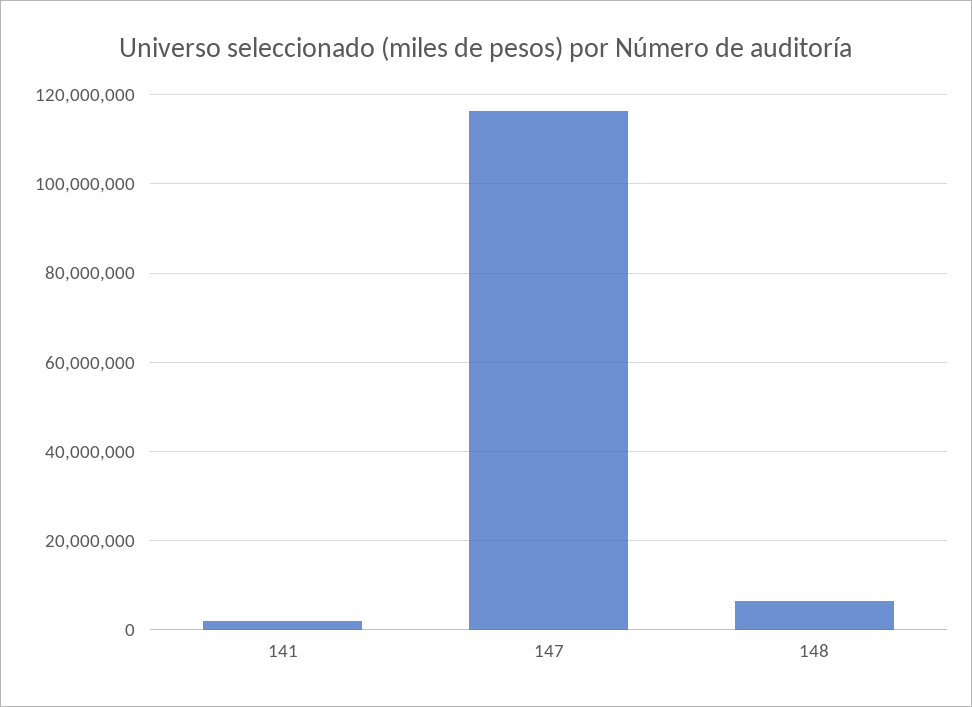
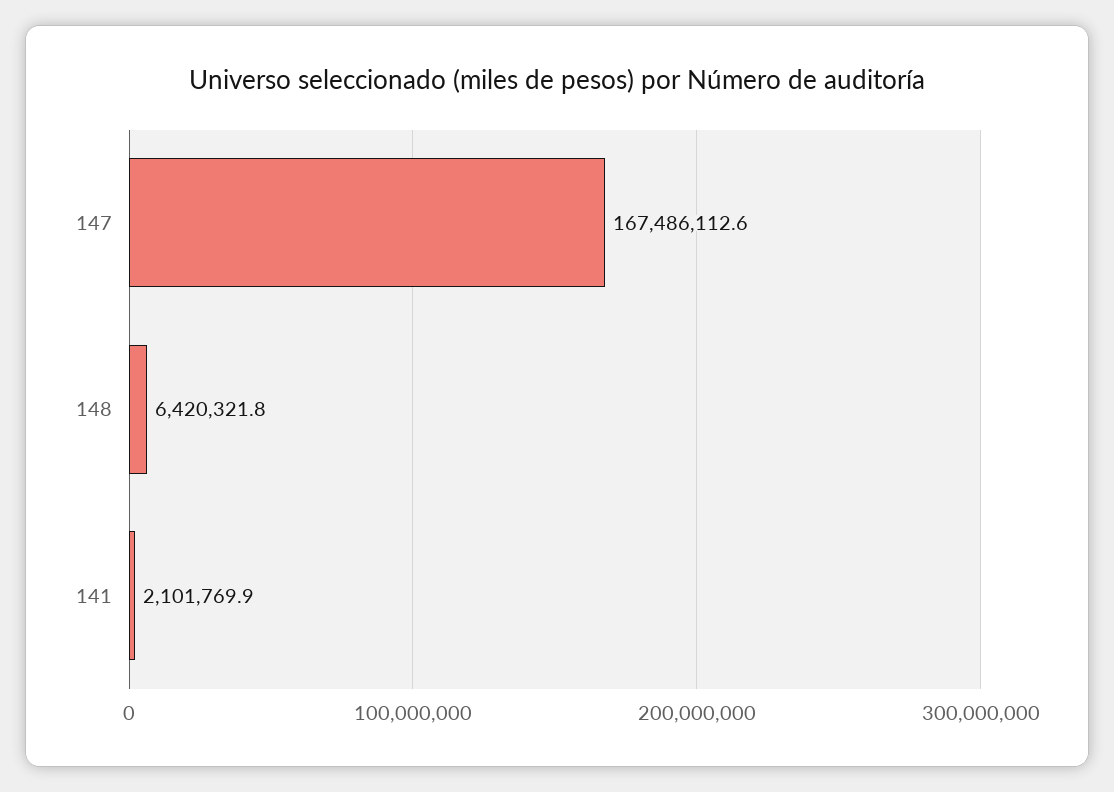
  {
    "141": 2101769.9,
-   "147": 116000000,
+   "147": 167486112.6,
    "148": 6420321.8
  }

